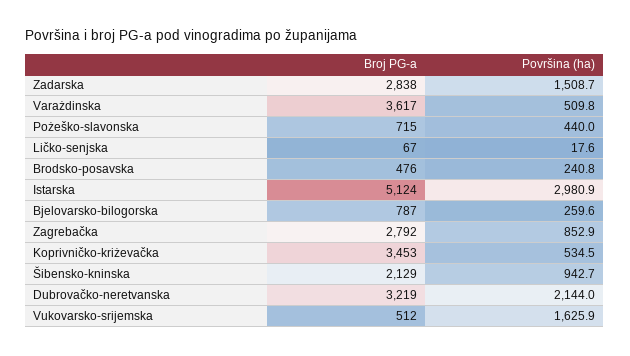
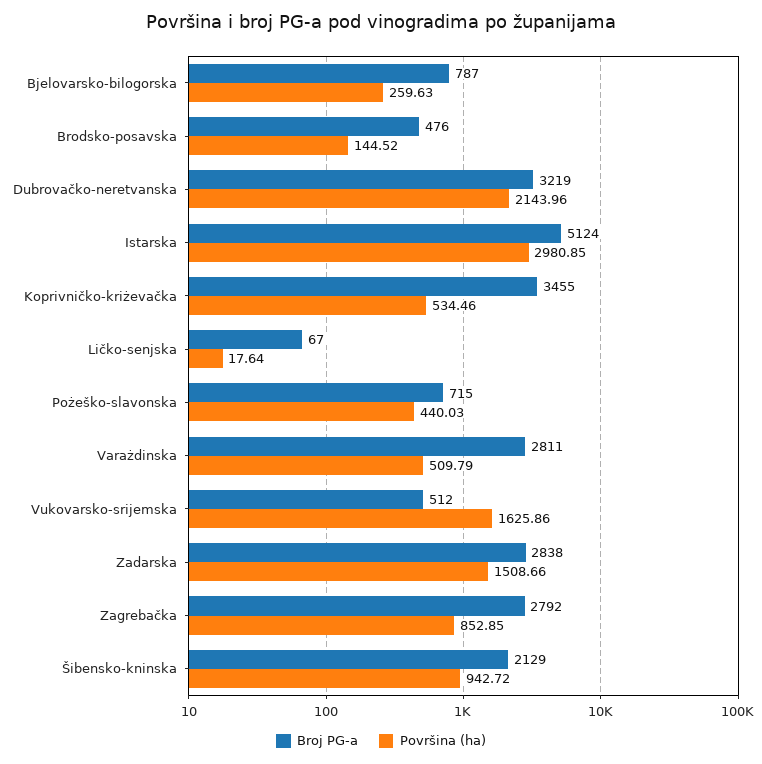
  {
    "Broj PG-a": {
      "Zadarska": 2838,
-     "Varażdinska": 3617,
+     "Varażdinska": 2811,
      "Pożeško-slavonska": 715,
      "Ličko-senjska": 67,
      "Brodsko-posavska": 476,
      "Istarska": 5124,
      "Bjelovarsko-bilogorska": 787,
      "Zagrebačka": 2792,
-     "Koprivničko-kriżevačka": 3453,
+     "Koprivničko-kriżevačka": 3455,
      "Šibensko-kninska": 2129,
      "Dubrovačko-neretvanska": 3219,
      "Vukovarsko-srijemska": 512
    },
    "Površina (ha)": {
      "Zadarska": 1508.66,
      "Varażdinska": 509.79,
      "Pożeško-slavonska": 440.03,
      "Ličko-senjska": 17.64,
-     "Brodsko-posavska": 240.8,
+     "Brodsko-posavska": 144.52,
      "Istarska": 2980.85,
      "Bjelovarsko-bilogorska": 259.63,
      "Zagrebačka": 852.85,
      "Koprivničko-kriżevačka": 534.46,
      "Šibensko-kninska": 942.72,
      "Dubrovačko-neretvanska": 2143.96,
      "Vukovarsko-srijemska": 1625.86
    }
  }

